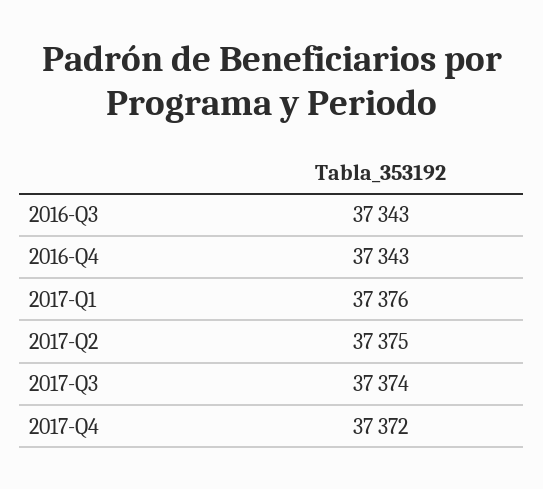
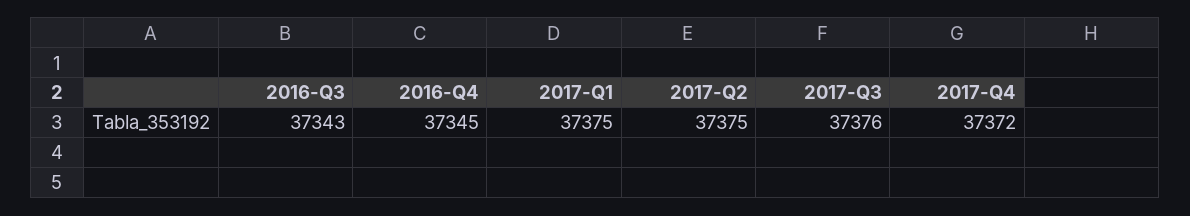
  {
    "2016-Q3": 37343,
-   "2016-Q4": 37343,
+   "2016-Q4": 37345,
-   "2017-Q1": 37376,
+   "2017-Q1": 37375,
    "2017-Q2": 37375,
-   "2017-Q3": 37374,
+   "2017-Q3": 37376,
    "2017-Q4": 37372
  }

